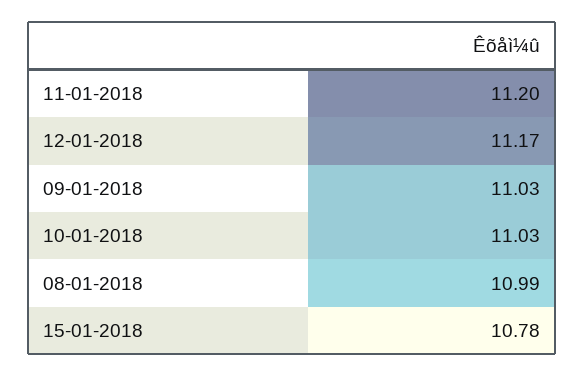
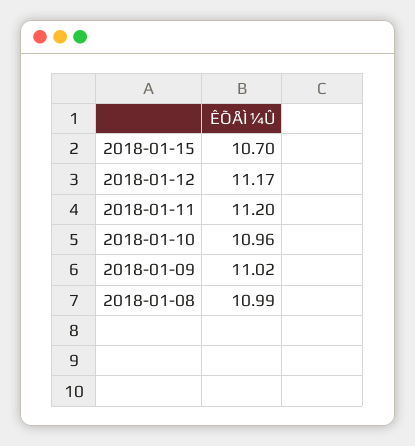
  {
    "11-01-2018": 11.2,
    "12-01-2018": 11.17,
-   "09-01-2018": 11.03,
+   "09-01-2018": 11.02,
-   "10-01-2018": 11.03,
+   "10-01-2018": 10.96,
    "08-01-2018": 10.99,
-   "15-01-2018": 10.78
+   "15-01-2018": 10.7
  }

